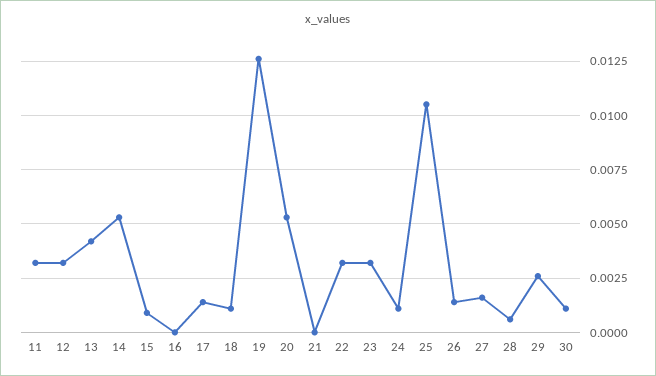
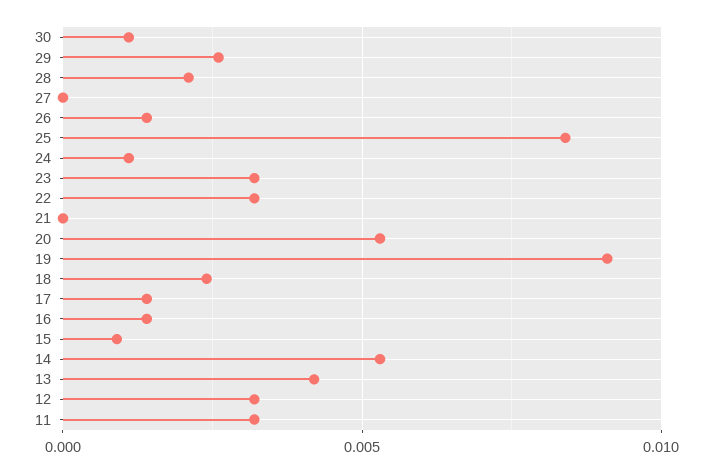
  {
    "11": 0.003,
    "12": 0.003,
    "13": 0.004,
    "14": 0.0055,
    "15": 0.001,
-   "16": 0,
+   "16": 0.0015,
    "17": 0.0015,
-   "18": 0.001,
+   "18": 0.0025,
-   "19": 0.0125,
+   "19": 0.009,
    "20": 0.0055,
    "21": 0,
    "22": 0.003,
    "23": 0.003,
    "24": 0.001,
-   "25": 0.0105,
+   "25": 0.0085,
    "26": 0.0015,
-   "27": 0.0015,
+   "27": 0,
-   "28": 0.0005,
+   "28": 0.002,
    "29": 0.0025,
    "30": 0.001
  }

